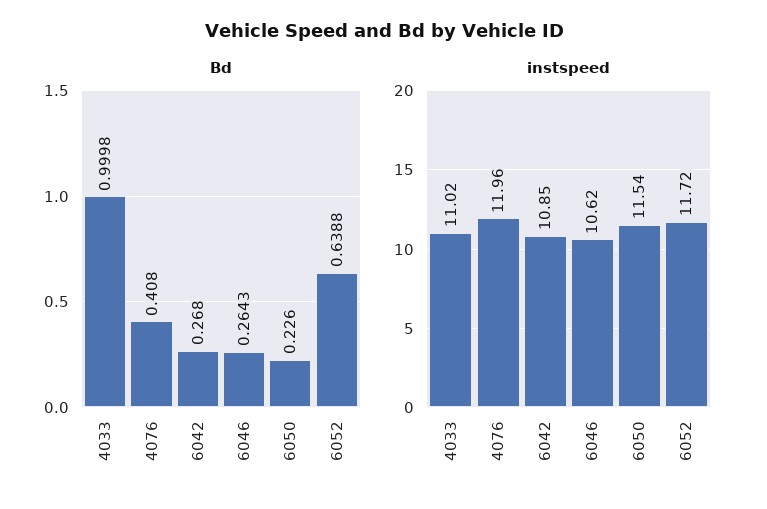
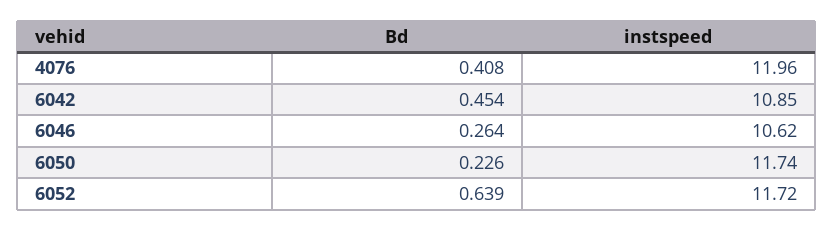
  {
    "Bd": {
-     "4033": 0.9998,
      "4076": 0.408,
-     "6042": 0.268,
+     "6042": 0.454,
      "6046": 0.2643,
      "6050": 0.226,
      "6052": 0.6388
    },
    "instspeed": {
-     "4033": 11.02,
      "4076": 11.96,
      "6042": 10.85,
      "6046": 10.62,
-     "6050": 11.54,
+     "6050": 11.74,
      "6052": 11.72
    }
  }

